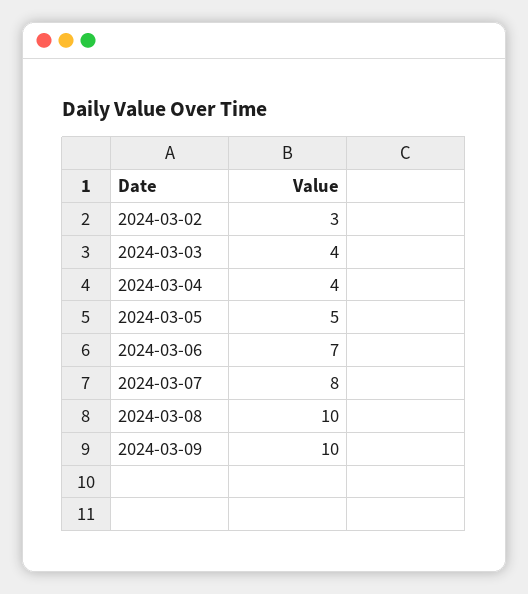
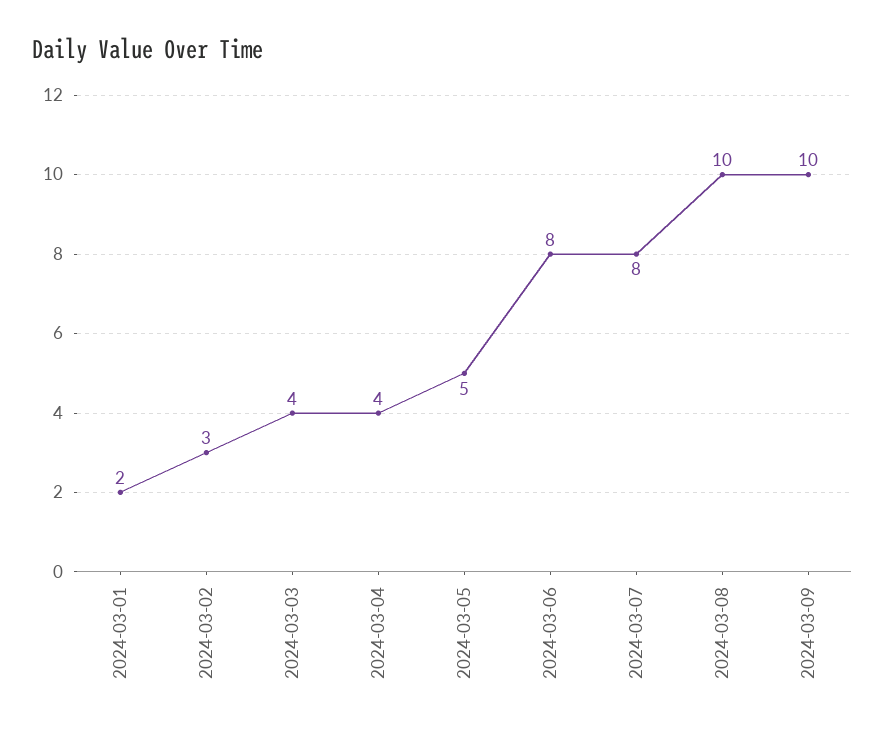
  {
    "2024-03-02": 3,
    "2024-03-03": 4,
    "2024-03-04": 4,
    "2024-03-05": 5,
-   "2024-03-06": 7,
+   "2024-03-06": 8,
    "2024-03-07": 8,
    "2024-03-08": 10,
-   "2024-03-09": 10
+   "2024-03-09": 10,
+   "2024-03-01": 2
  }

